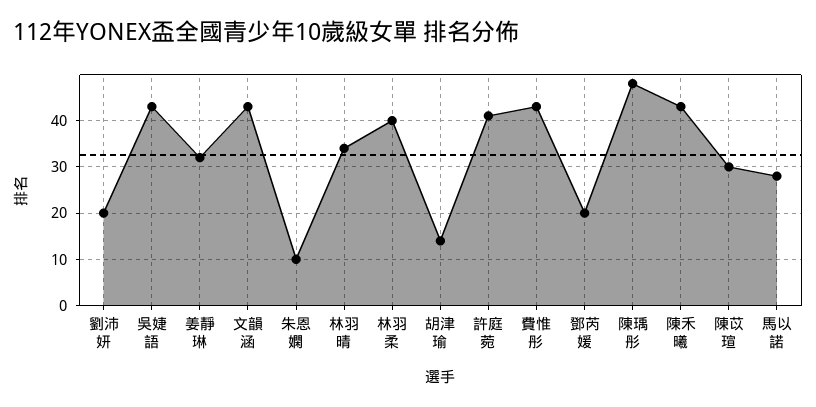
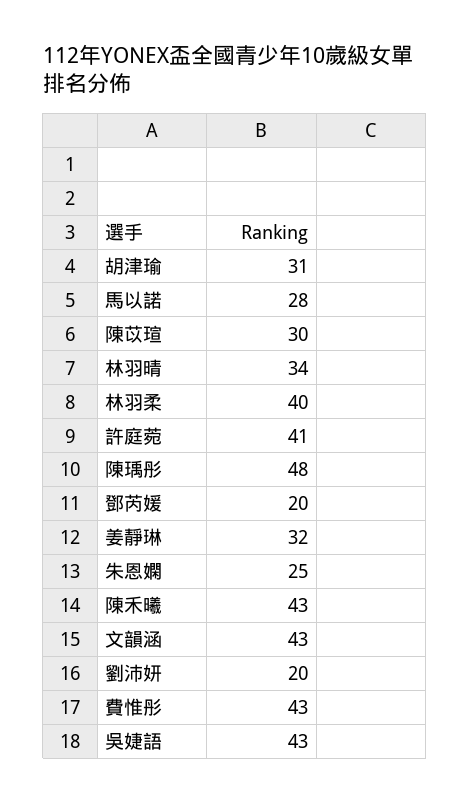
  {
    "劉沛妍": 20,
    "吳婕語": 43,
    "姜靜琳": 32,
    "文韻涵": 43,
-   "朱恩嫻": 10,
+   "朱恩嫻": 25,
    "林羽晴": 34,
    "林羽柔": 40,
-   "胡津瑜": 15,
+   "胡津瑜": 31,
    "許庭菀": 41,
    "費惟彤": 43,
    "鄧芮媛": 20,
    "陳瑀彤": 48,
    "陳禾曦": 43,
    "陳苡瑄": 30,
    "馬以諾": 28
  }

